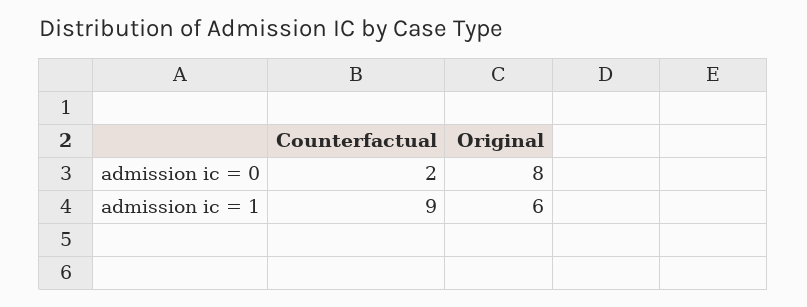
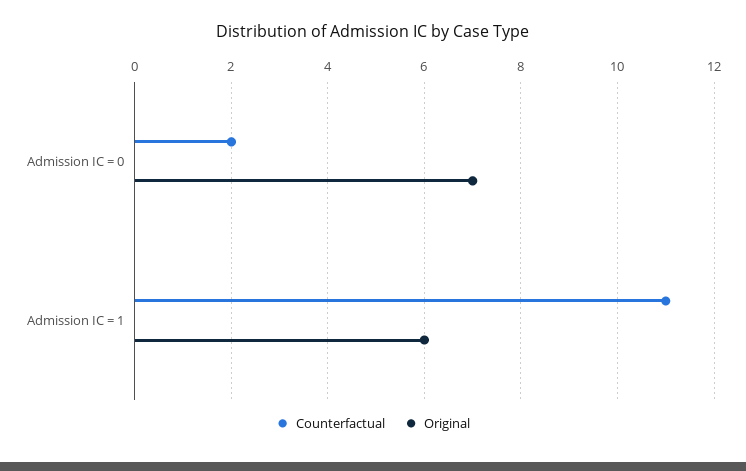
  {
    "Counterfactual": {
      "admission ic = 0": 2,
-     "admission ic = 1": 9
+     "admission ic = 1": 11
    },
    "Original": {
-     "admission ic = 0": 8,
+     "admission ic = 0": 7,
      "admission ic = 1": 6
    }
  }

